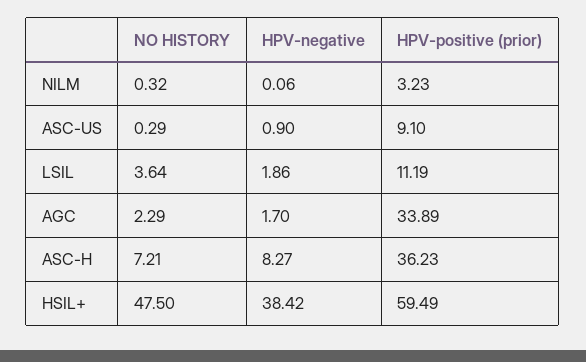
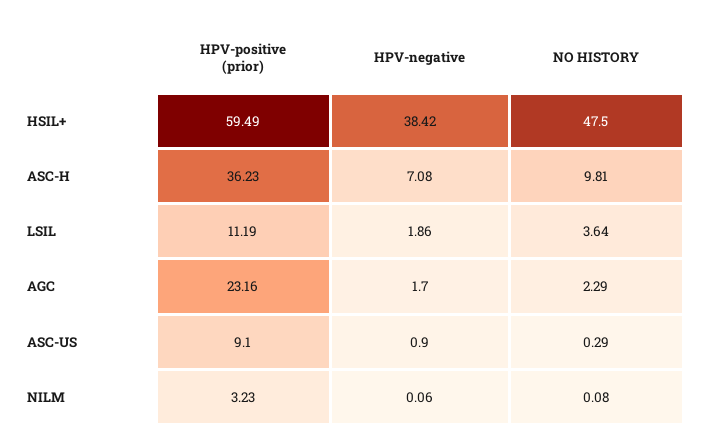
  {
    "NO HISTORY": {
-     "NILM": 0.32,
+     "NILM": 0.08,
      "ASC-US": 0.29,
      "LSIL": 3.64,
      "AGC": 2.29,
-     "ASC-H": 7.21,
+     "ASC-H": 9.81,
      "HSIL+": 47.5
    },
    "HPV-negative": {
      "NILM": 0.06,
      "ASC-US": 0.9,
      "LSIL": 1.86,
      "AGC": 1.7,
-     "ASC-H": 8.27,
+     "ASC-H": 7.08,
      "HSIL+": 38.42
    },
    "HPV-positive (prior)": {
      "NILM": 3.23,
      "ASC-US": 9.1,
      "LSIL": 11.19,
-     "AGC": 33.89,
+     "AGC": 23.16,
      "ASC-H": 36.23,
      "HSIL+": 59.49
    }
  }

